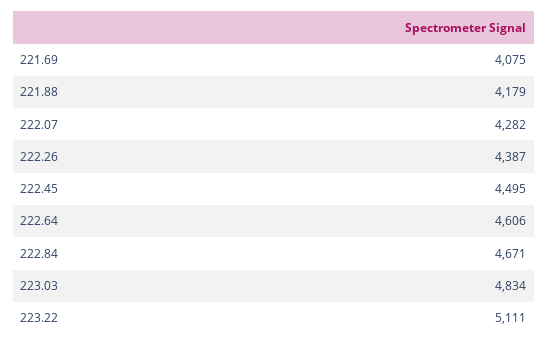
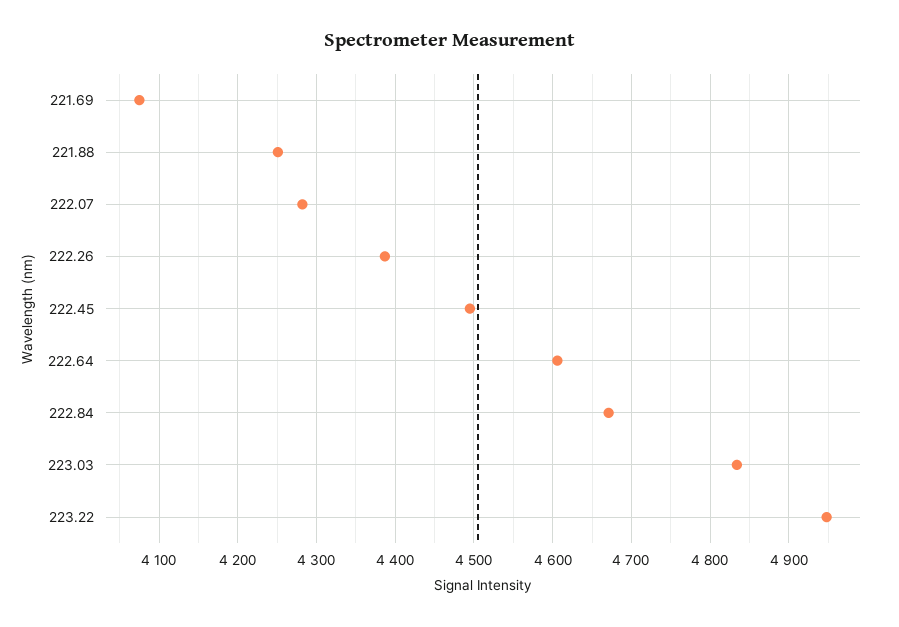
  {
    "221.69": 4075,
-   "221.88": 4179,
+   "221.88": 4250,
    "222.07": 4282,
    "222.26": 4387,
    "222.45": 4495,
    "222.64": 4606,
    "222.84": 4671,
    "223.03": 4834,
-   "223.22": 5111
+   "223.22": 4950
  }

